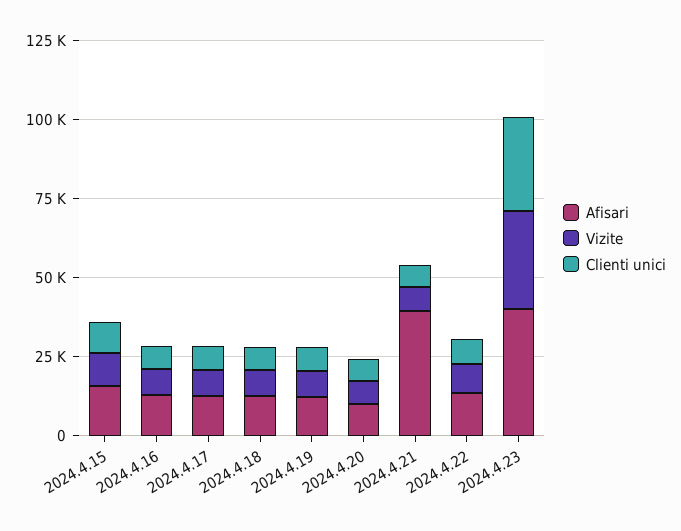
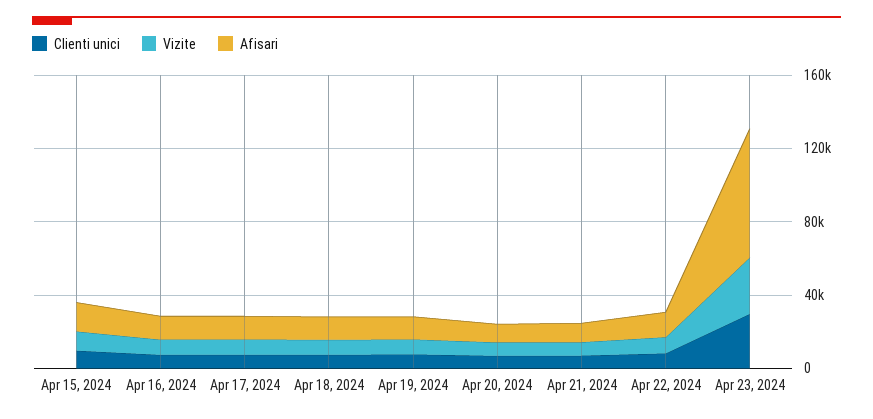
  {
    "Afisari": {
      "2024.4.15": 15000,
      "2024.4.16": 15000,
      "2024.4.17": 15000,
      "2024.4.18": 15000,
      "2024.4.19": 10000,
      "2024.4.20": 10000,
-     "2024.4.21": 40000,
+     "2024.4.21": 10000,
      "2024.4.22": 15000,
-     "2024.4.23": 40000
+     "2024.4.23": 70000
    },
    "Vizite": {
      "2024.4.15": 10000,
      "2024.4.16": 10000,
      "2024.4.17": 10000,
      "2024.4.18": 10000,
      "2024.4.19": 10000,
      "2024.4.20": 5000,
      "2024.4.21": 5000,
      "2024.4.22": 10000,
      "2024.4.23": 30000
    },
    "Clienti unici": {
      "2024.4.15": 10000,
      "2024.4.16": 5000,
      "2024.4.17": 10000,
      "2024.4.18": 5000,
      "2024.4.19": 10000,
      "2024.4.20": 5000,
      "2024.4.21": 5000,
      "2024.4.22": 10000,
      "2024.4.23": 30000
    }
  }

